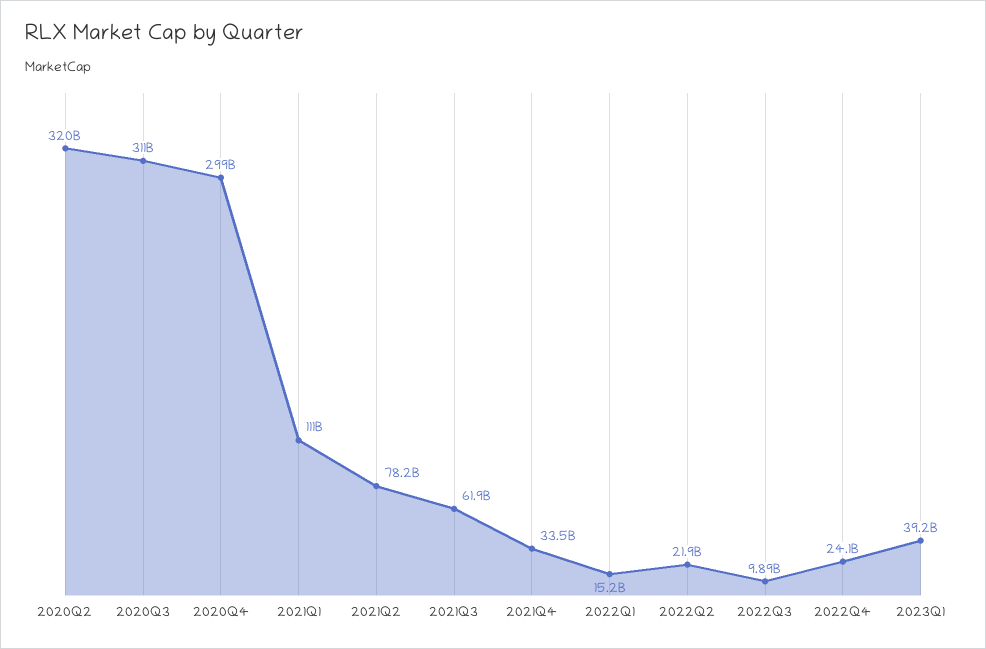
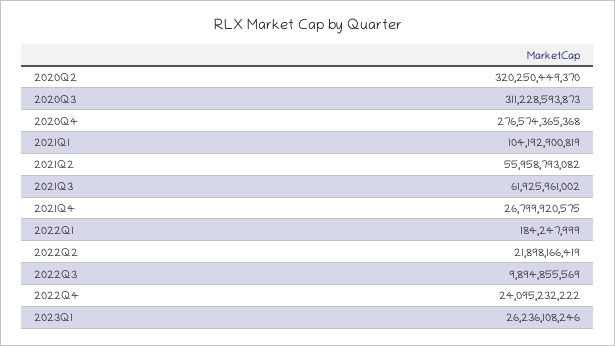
  {
    "2020Q2": 320250449370,
    "2020Q3": 311228593873,
-   "2020Q4": 299000000000,
+   "2020Q4": 276574365368,
-   "2021Q1": 111000000000,
+   "2021Q1": 104192900819,
-   "2021Q2": 78200000000,
+   "2021Q2": 55958793082,
    "2021Q3": 61925961002,
-   "2021Q4": 33500000000,
+   "2021Q4": 26799920575,
-   "2022Q1": 15200000000,
+   "2022Q1": 184247999,
    "2022Q2": 21898166419,
    "2022Q3": 9894855569,
    "2022Q4": 24095232222,
-   "2023Q1": 39200000000
+   "2023Q1": 26236108246
  }

